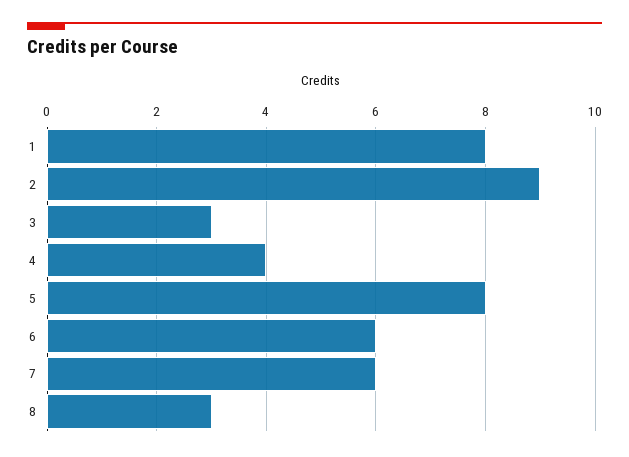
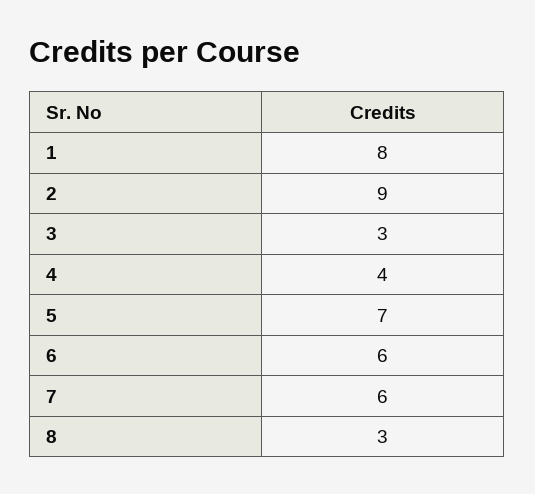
  {
    "1": 8,
    "2": 9,
    "3": 3,
    "4": 4,
-   "5": 8,
+   "5": 7,
    "6": 6,
    "7": 6,
    "8": 3
  }

